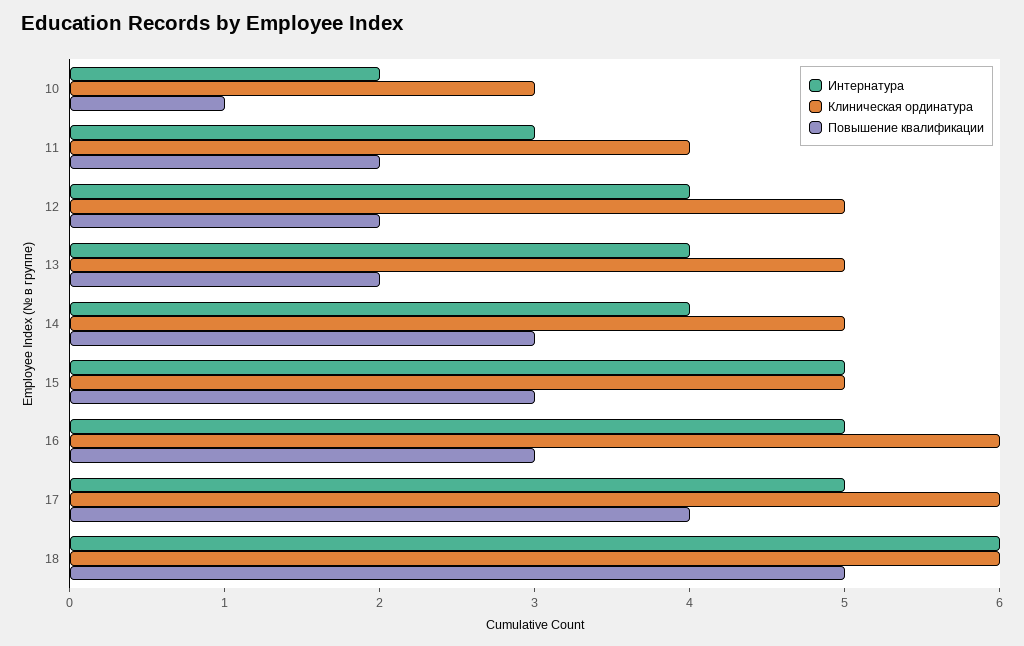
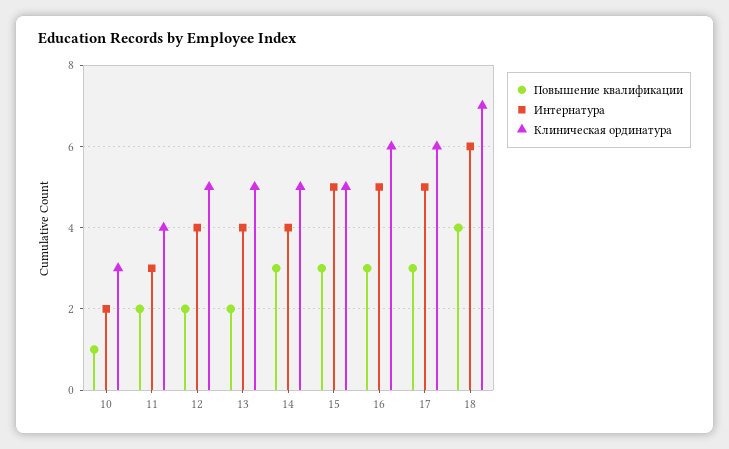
  {
    "Интернатура": {
      "10": 2,
      "11": 3,
      "12": 4,
      "13": 4,
      "14": 4,
      "15": 5,
      "16": 5,
      "17": 5,
      "18": 6
    },
    "Клиническая ординатура": {
      "10": 3,
      "11": 4,
      "12": 5,
      "13": 5,
      "14": 5,
      "15": 5,
      "16": 6,
      "17": 6,
-     "18": 6
+     "18": 7
    },
    "Повышение квалификации": {
      "10": 1,
      "11": 2,
      "12": 2,
      "13": 2,
      "14": 3,
      "15": 3,
      "16": 3,
-     "17": 4,
+     "17": 3,
-     "18": 5
+     "18": 4
    }
  }

